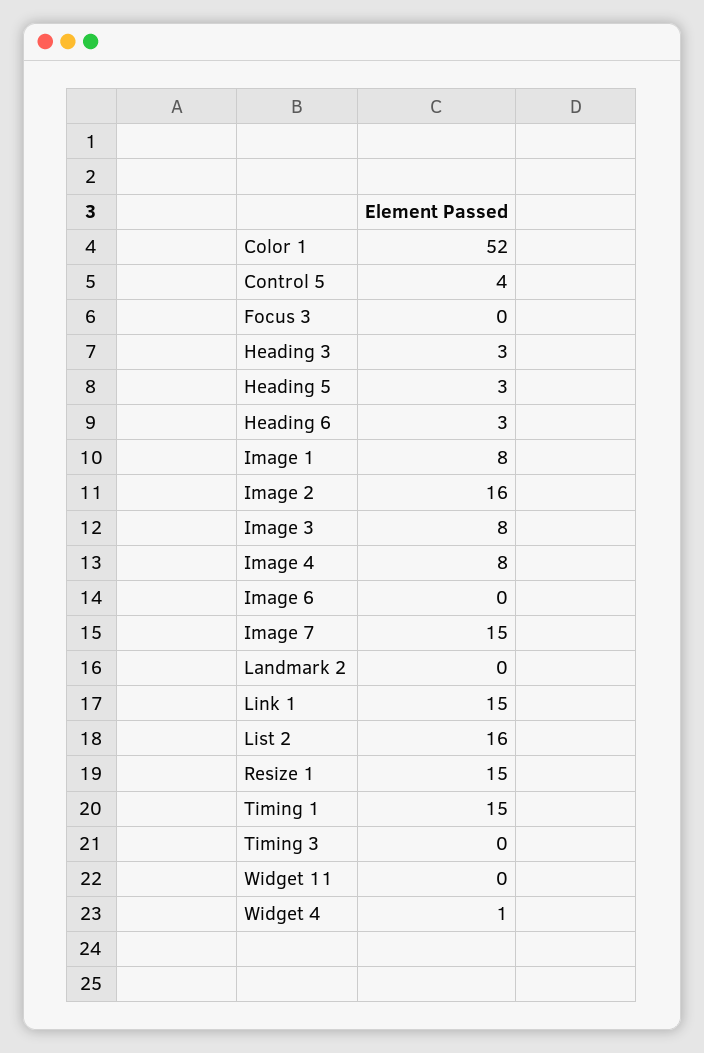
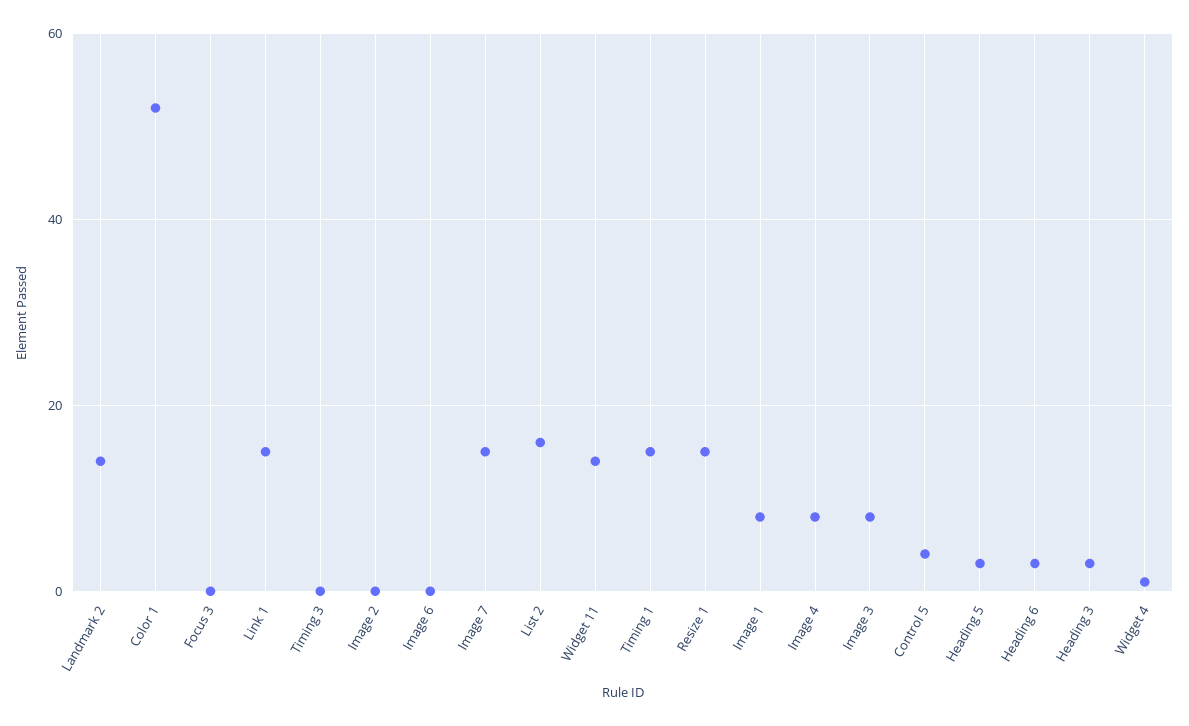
  {
    "Color 1": 52,
    "Control 5": 4,
    "Focus 3": 0,
    "Heading 3": 3,
    "Heading 5": 3,
    "Heading 6": 3,
    "Image 1": 8,
-   "Image 2": 16,
+   "Image 2": 0,
    "Image 3": 8,
    "Image 4": 8,
    "Image 6": 0,
    "Image 7": 15,
-   "Landmark 2": 0,
+   "Landmark 2": 15,
    "Link 1": 15,
    "List 2": 16,
    "Resize 1": 15,
    "Timing 1": 15,
    "Timing 3": 0,
-   "Widget 11": 0,
+   "Widget 11": 15,
    "Widget 4": 1
  }

